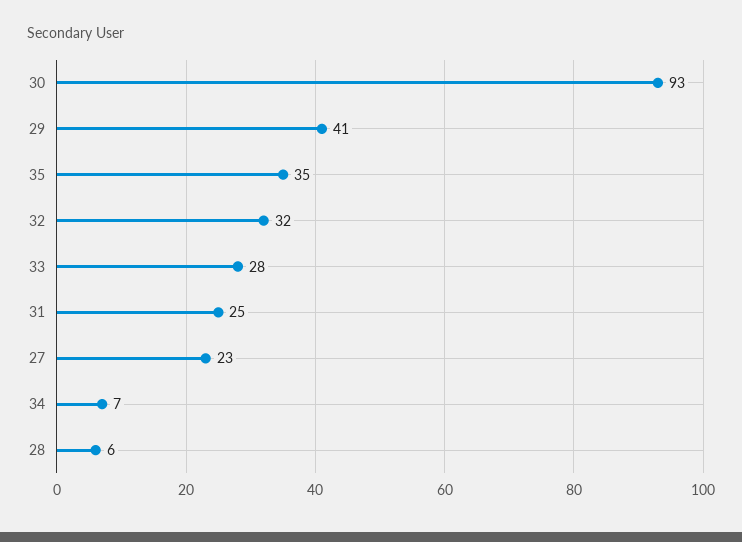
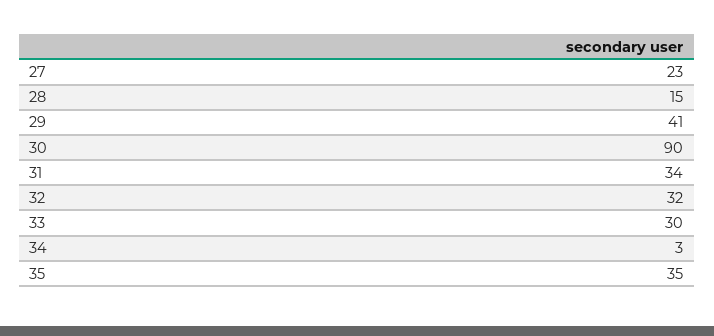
  {
-   "30": 93,
+   "30": 90,
    "29": 41,
    "35": 35,
    "32": 32,
-   "33": 28,
+   "33": 30,
-   "31": 25,
+   "31": 34,
    "27": 23,
-   "34": 7,
+   "34": 3,
-   "28": 6
+   "28": 15
  }

